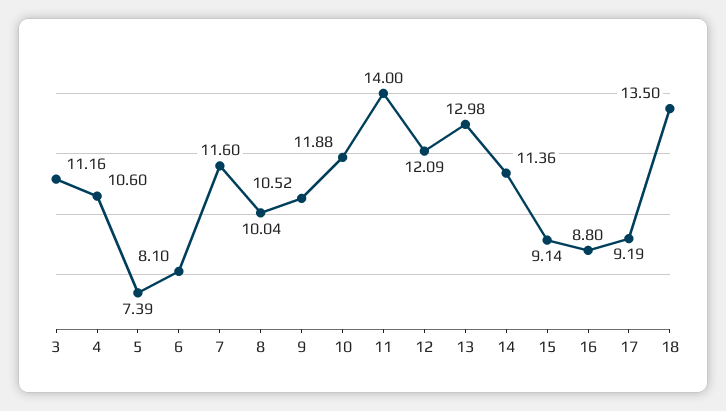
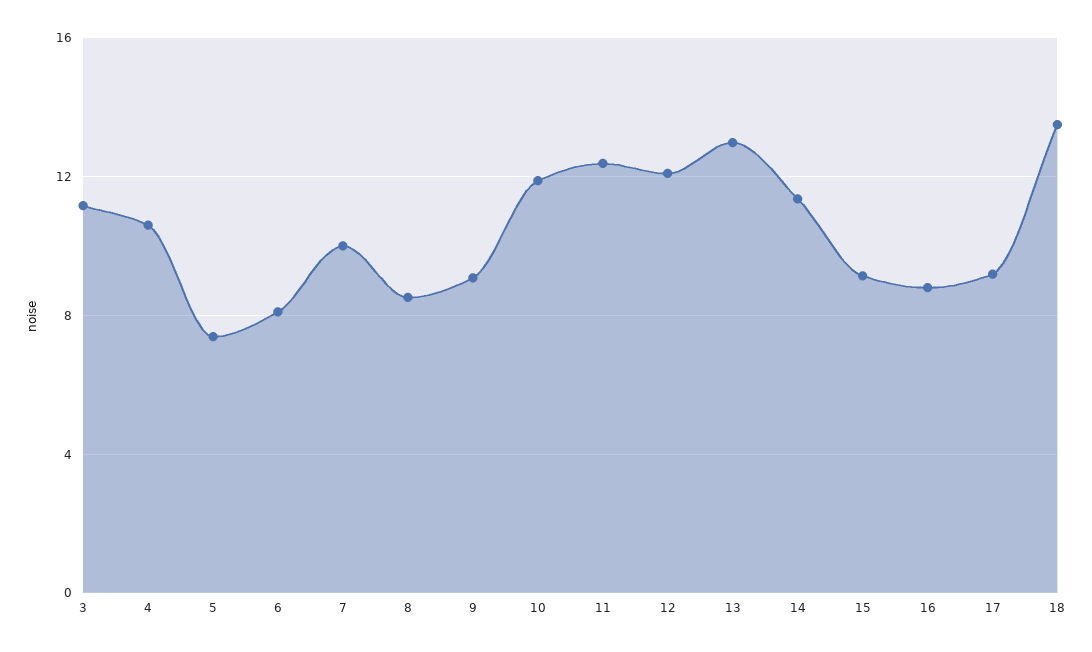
  {
    "3": 11.16,
    "4": 10.6,
    "5": 7.39,
    "6": 8.1,
-   "7": 11.6,
+   "7": 10,
-   "8": 10.04,
+   "8": 8.5,
-   "9": 10.52,
+   "9": 9,
    "10": 11.88,
-   "11": 14,
+   "11": 12.5,
    "12": 12.09,
    "13": 12.98,
    "14": 11.36,
    "15": 9.14,
    "16": 8.8,
    "17": 9.19,
    "18": 13.5
  }

